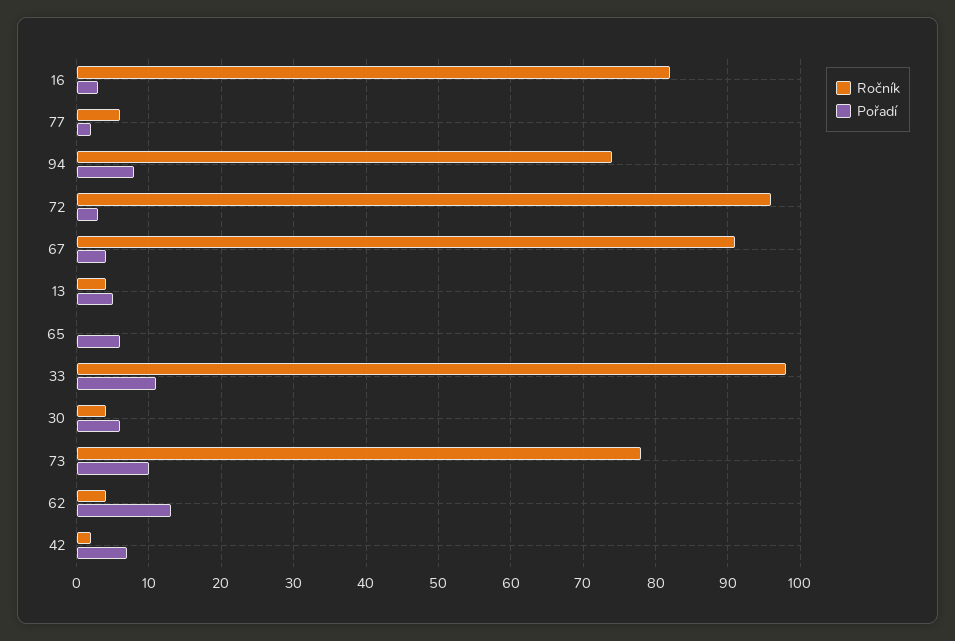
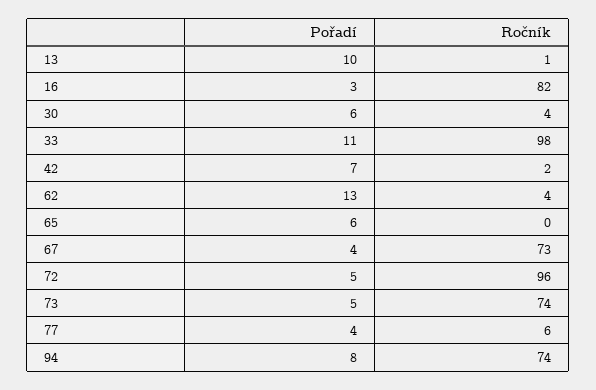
  {
    "Ročník": {
      "16": 82,
      "77": 6,
      "94": 74,
      "72": 96,
-     "67": 91,
+     "67": 73,
-     "13": 4,
+     "13": 1,
      "65": 0,
      "33": 98,
      "30": 4,
-     "73": 78,
+     "73": 74,
      "62": 4,
      "42": 2
    },
    "Pořadí": {
      "16": 3,
-     "77": 2,
+     "77": 4,
      "94": 8,
-     "72": 3,
+     "72": 5,
      "67": 4,
-     "13": 5,
+     "13": 10,
      "65": 6,
      "33": 11,
      "30": 6,
-     "73": 10,
+     "73": 5,
      "62": 13,
      "42": 7
    }
  }

